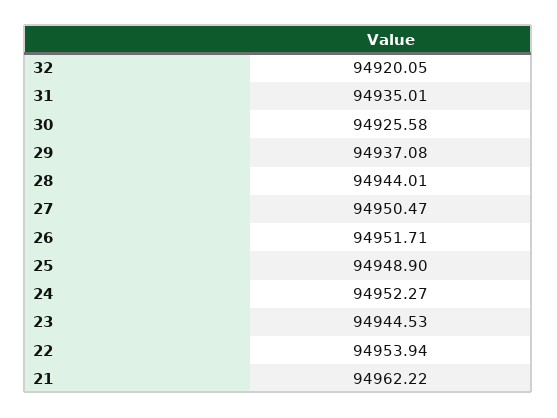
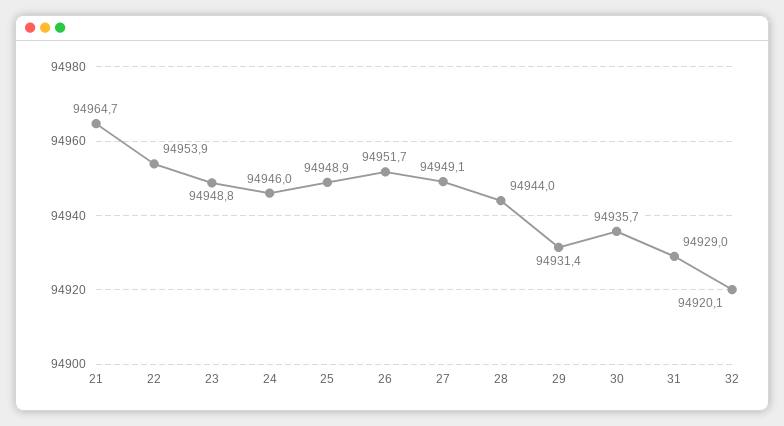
  {
    "32": 94920.05,
-   "31": 94935.01,
+   "31": 94929,
-   "30": 94925.58,
+   "30": 94935.7,
-   "29": 94937.08,
+   "29": 94931.4,
    "28": 94944.01,
-   "27": 94950.47,
+   "27": 94949.1,
    "26": 94951.71,
    "25": 94948.9,
-   "24": 94952.27,
+   "24": 94946,
-   "23": 94944.53,
+   "23": 94948.8,
    "22": 94953.94,
-   "21": 94962.22
+   "21": 94964.7
  }

